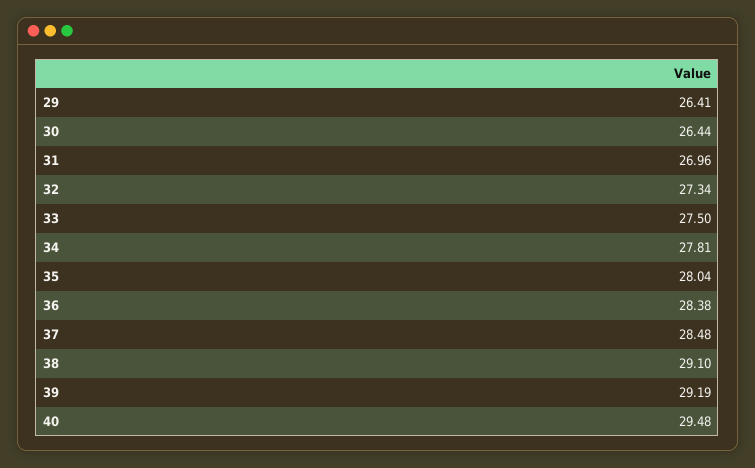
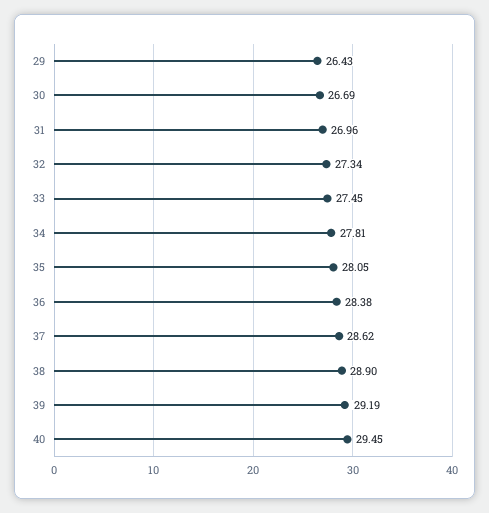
  {
-   "29": 26.41,
+   "29": 26.43,
-   "30": 26.44,
+   "30": 26.69,
    "31": 26.96,
    "32": 27.34,
-   "33": 27.5,
+   "33": 27.45,
    "34": 27.81,
-   "35": 28.04,
+   "35": 28.05,
    "36": 28.38,
-   "37": 28.48,
+   "37": 28.62,
-   "38": 29.1,
+   "38": 28.9,
    "39": 29.19,
-   "40": 29.48
+   "40": 29.45
  }

